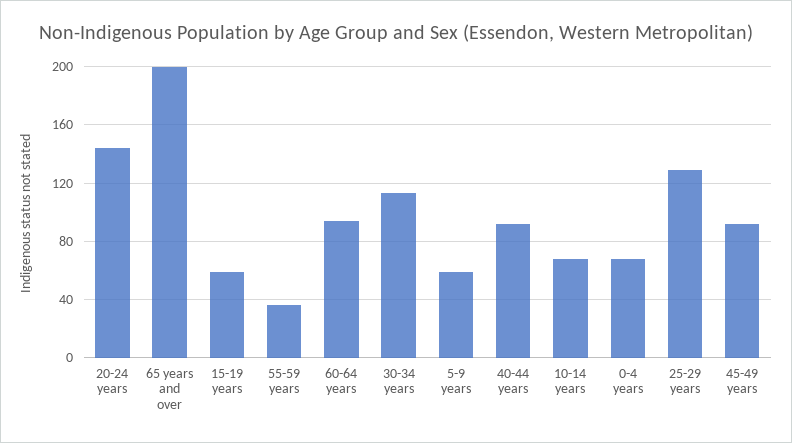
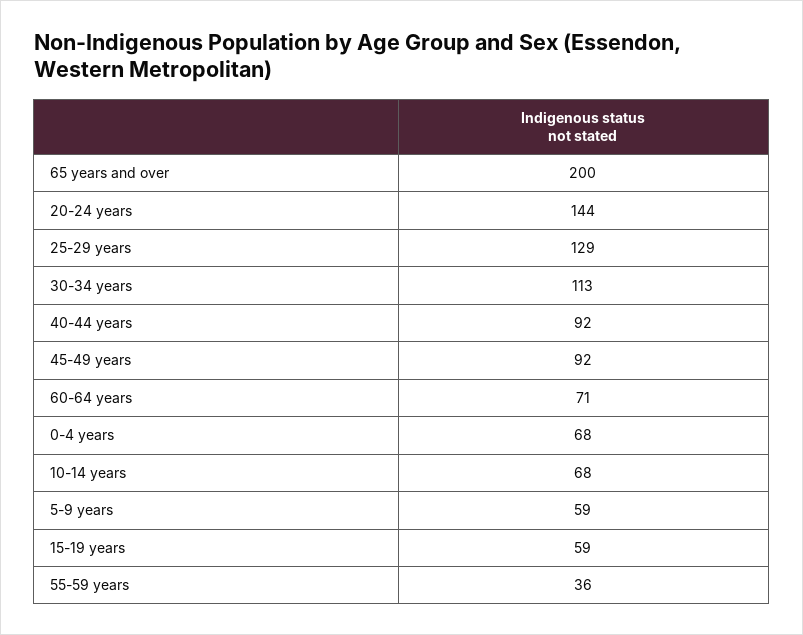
  {
    "20-24 years": 144,
    "65 years and over": 200,
    "15-19 years": 59,
    "55-59 years": 36,
-   "60-64 years": 95,
+   "60-64 years": 71,
    "30-34 years": 113,
    "5-9 years": 59,
    "40-44 years": 92,
    "10-14 years": 68,
    "0-4 years": 68,
    "25-29 years": 129,
    "45-49 years": 92
  }

